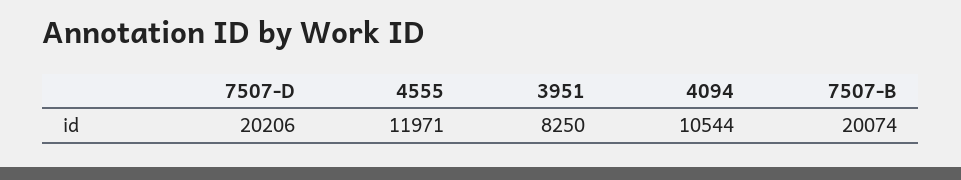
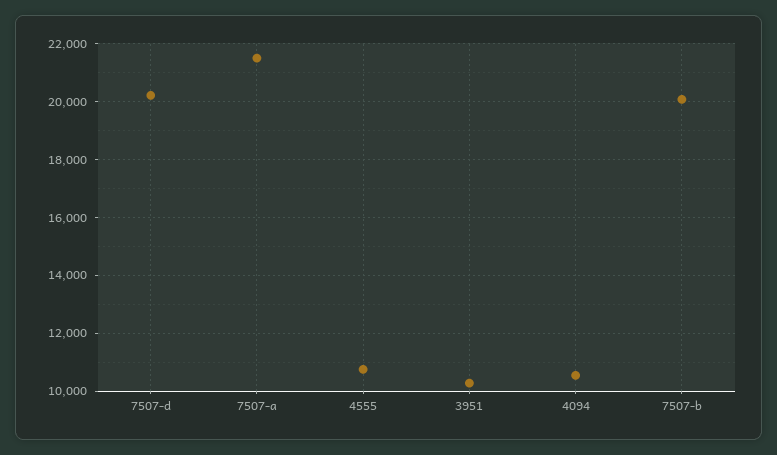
  {
    "7507-D": 20206,
-   "4555": 11971,
+   "4555": 10750,
-   "3951": 8250,
+   "3951": 10250,
    "4094": 10544,
-   "7507-B": 20074
+   "7507-B": 20074,
+   "7507-a": 21500
  }

